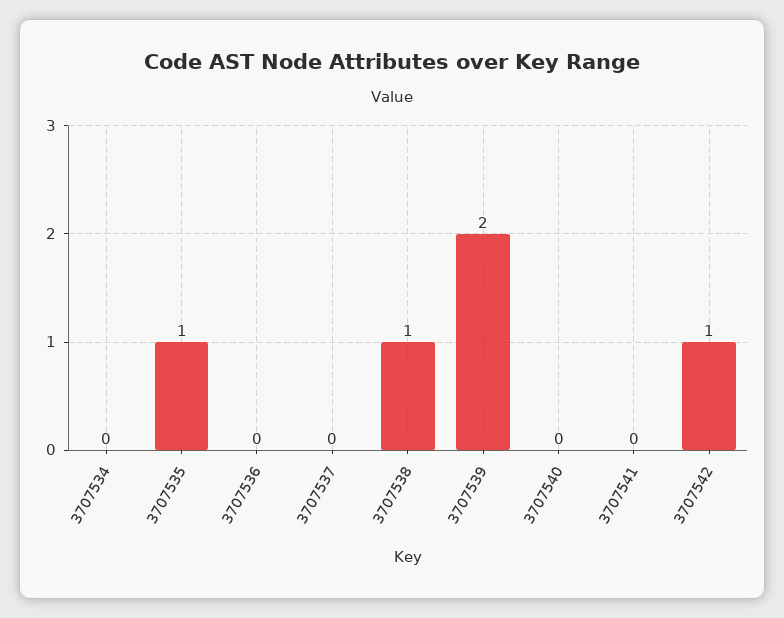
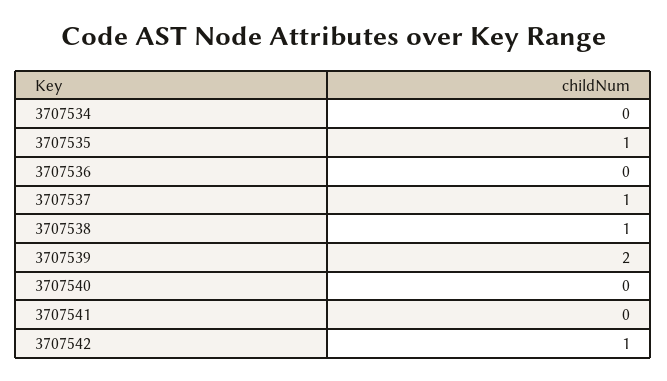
  {
    "3707534": 0,
    "3707535": 1,
    "3707536": 0,
-   "3707537": 0,
+   "3707537": 1,
    "3707538": 1,
    "3707539": 2,
    "3707540": 0,
    "3707541": 0,
    "3707542": 1
  }

